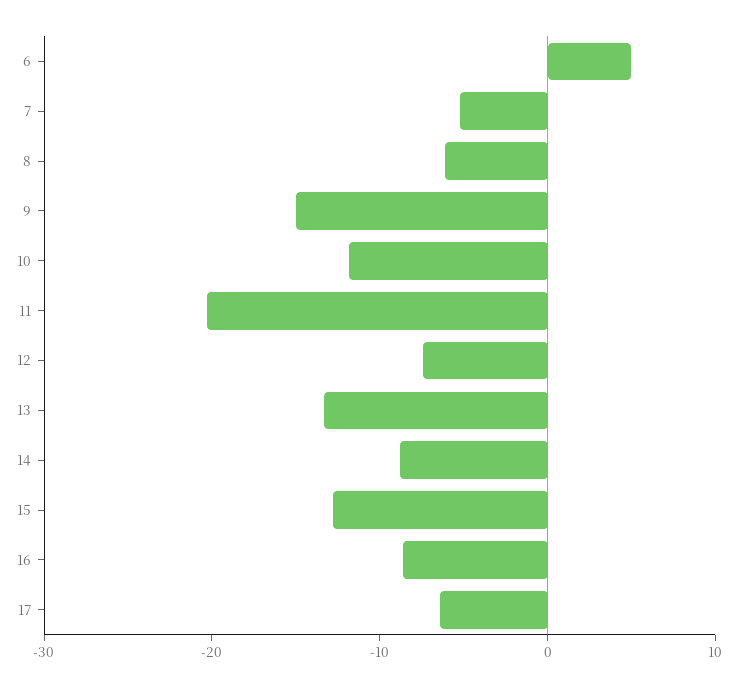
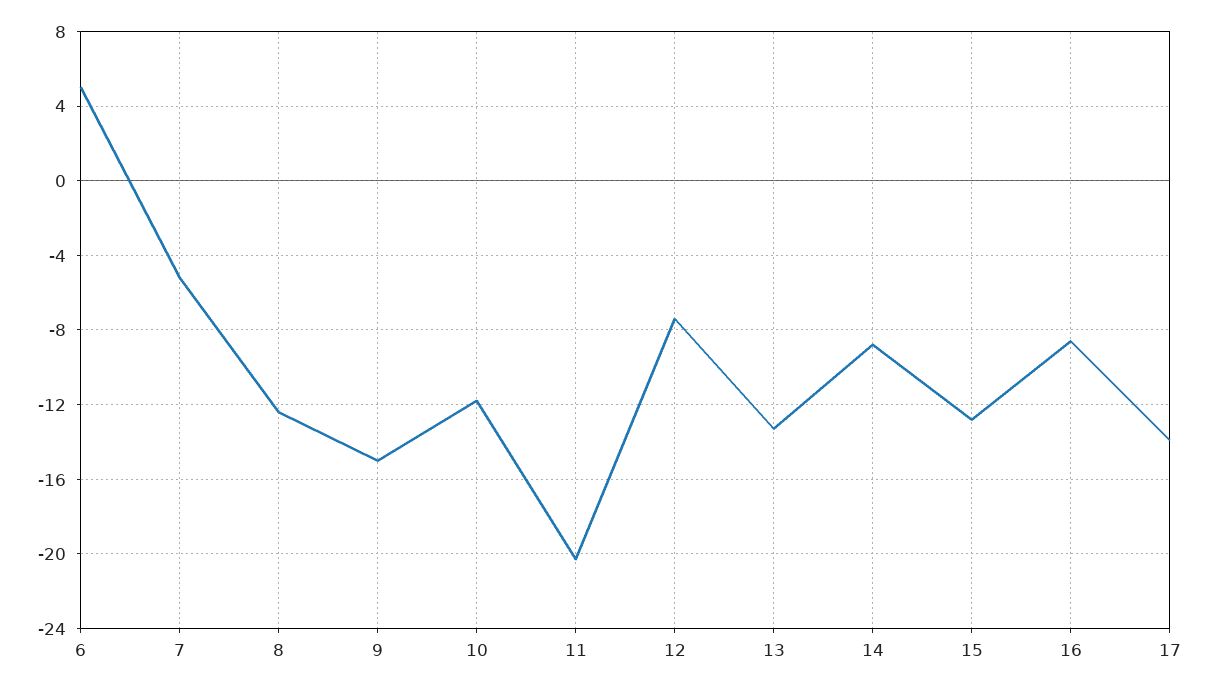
  {
    "6": 5,
    "7": -5,
-   "8": -6,
+   "8": -12.5,
    "9": -15,
    "10": -12,
    "11": -20.5,
    "12": -7.5,
    "13": -13.5,
    "14": -9,
    "15": -13,
    "16": -8.5,
-   "17": -6
+   "17": -14
  }

